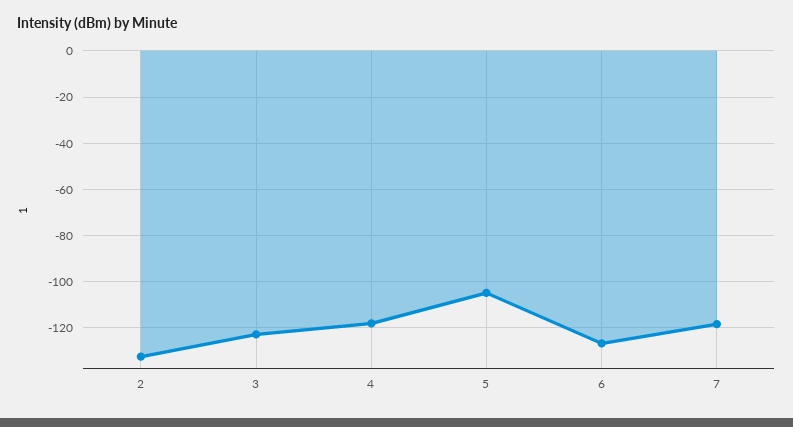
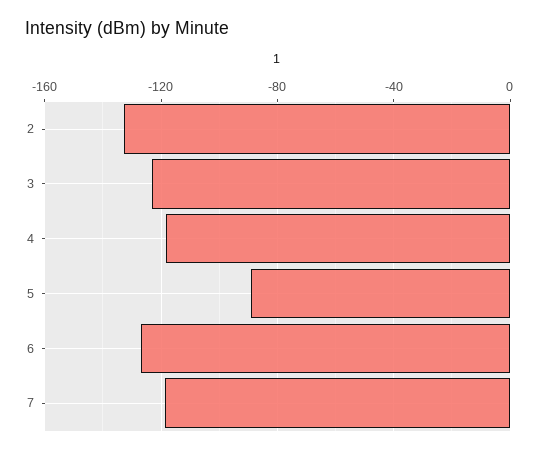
  {
    "2": -135,
    "3": -125,
    "4": -120,
-   "5": -105,
+   "5": -90,
    "6": -125,
    "7": -120
  }

